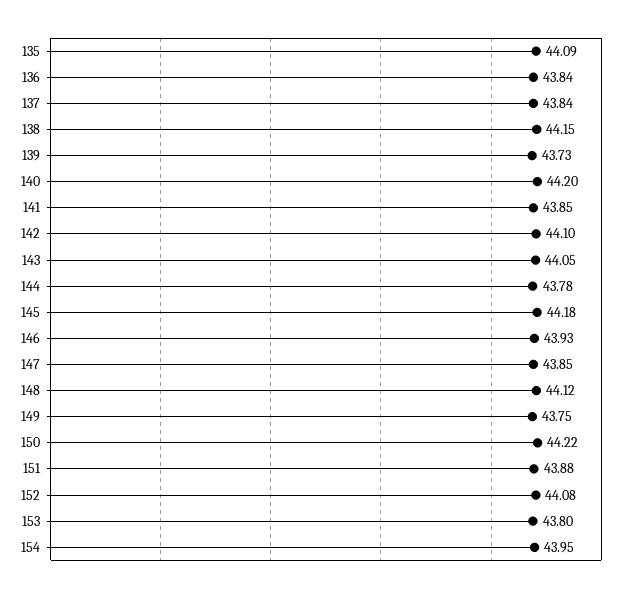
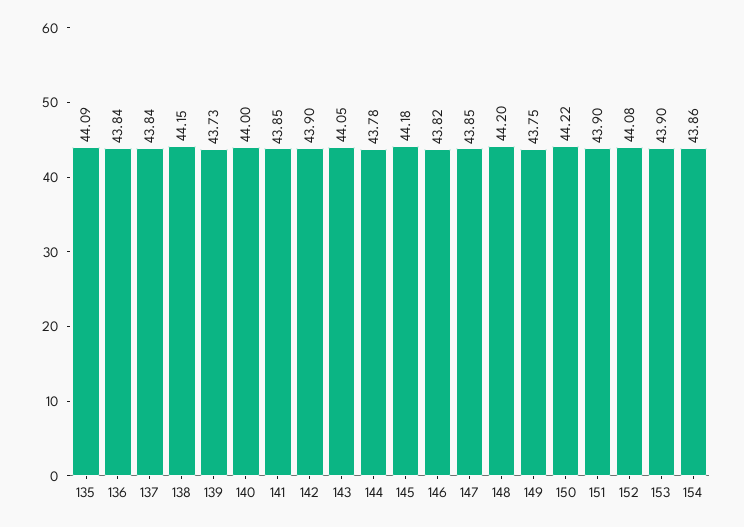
  {
    "135": 44.09,
    "136": 43.84,
    "137": 43.84,
    "138": 44.15,
    "139": 43.73,
-   "140": 44.2,
+   "140": 44,
    "141": 43.85,
-   "142": 44.1,
+   "142": 43.9,
    "143": 44.05,
    "144": 43.78,
    "145": 44.18,
-   "146": 43.93,
+   "146": 43.82,
    "147": 43.85,
-   "148": 44.12,
+   "148": 44.2,
    "149": 43.75,
    "150": 44.22,
-   "151": 43.88,
+   "151": 43.9,
    "152": 44.08,
-   "153": 43.8,
+   "153": 43.9,
-   "154": 43.95
+   "154": 43.86
  }

